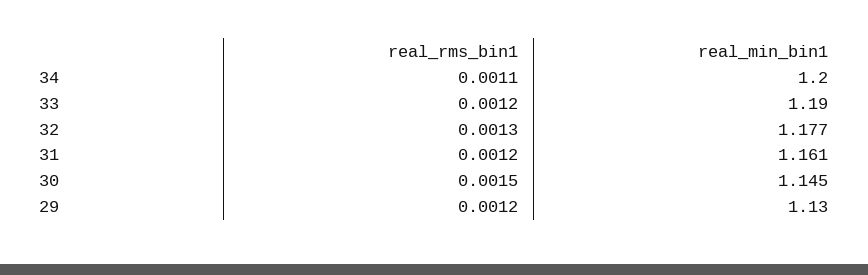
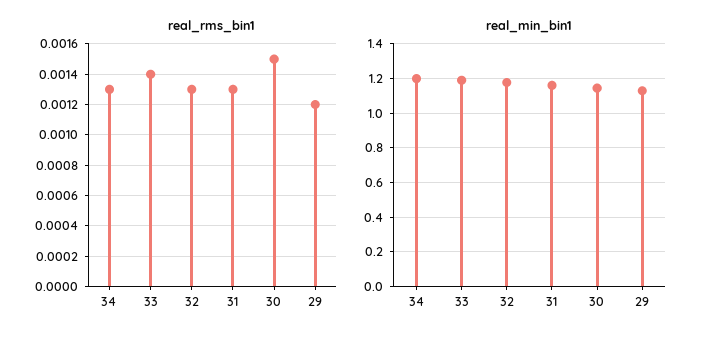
  {
    "real_rms_bin1": {
-     "34": 0.0011,
+     "34": 0.0013,
-     "33": 0.0012,
+     "33": 0.0014,
      "32": 0.0013,
-     "31": 0.0012,
+     "31": 0.0013,
      "30": 0.0015,
      "29": 0.0012
    },
    "real_min_bin1": {
      "34": 1.2,
      "33": 1.19,
      "32": 1.177,
      "31": 1.161,
      "30": 1.145,
      "29": 1.13
    }
  }

